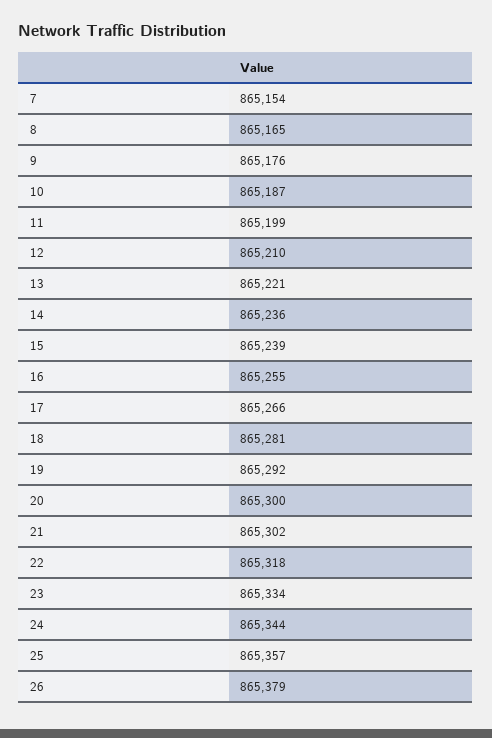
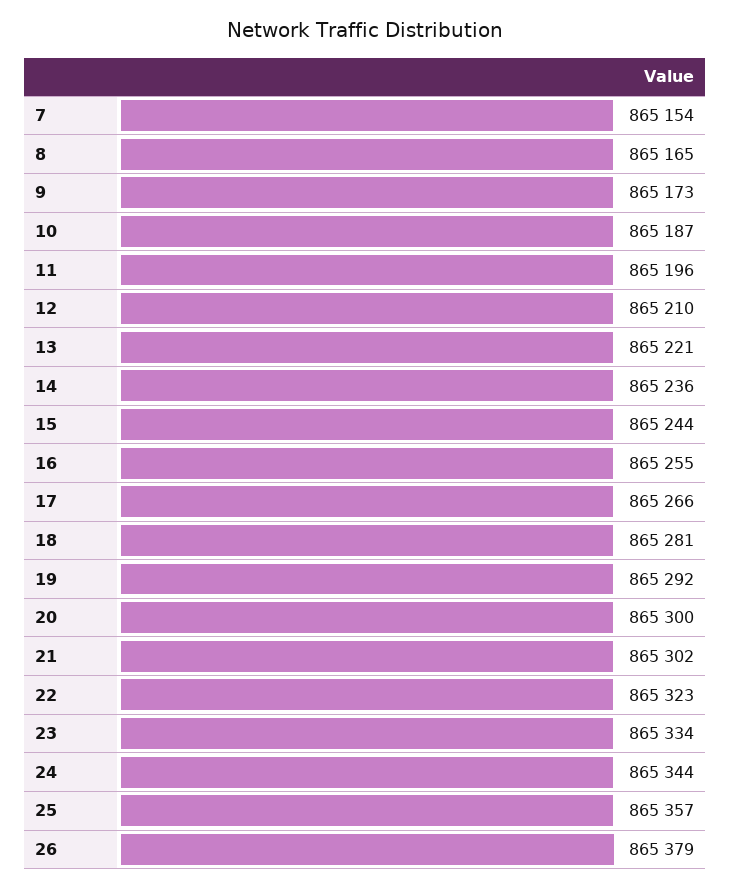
  {
    "7": 865154,
    "8": 865165,
-   "9": 865176,
+   "9": 865173,
    "10": 865187,
-   "11": 865199,
+   "11": 865196,
    "12": 865210,
    "13": 865221,
    "14": 865236,
-   "15": 865239,
+   "15": 865244,
    "16": 865255,
    "17": 865266,
    "18": 865281,
    "19": 865292,
    "20": 865300,
    "21": 865302,
-   "22": 865318,
+   "22": 865323,
    "23": 865334,
    "24": 865344,
    "25": 865357,
    "26": 865379
  }

